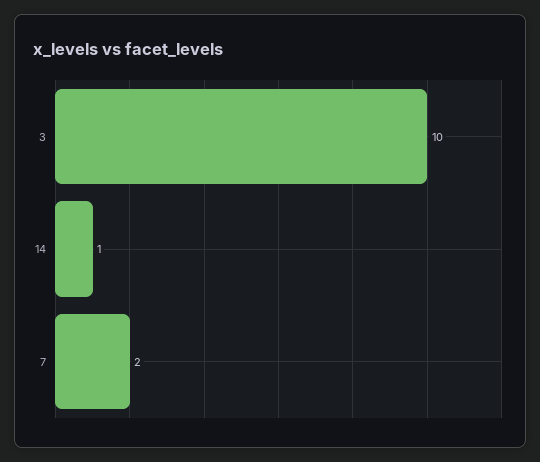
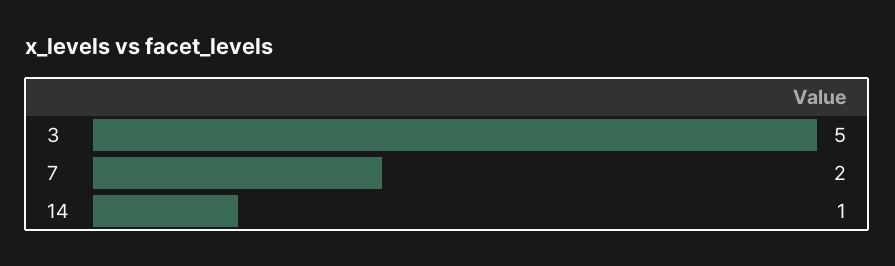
  {
-   "3": 10,
+   "3": 5,
    "14": 1,
    "7": 2
  }

